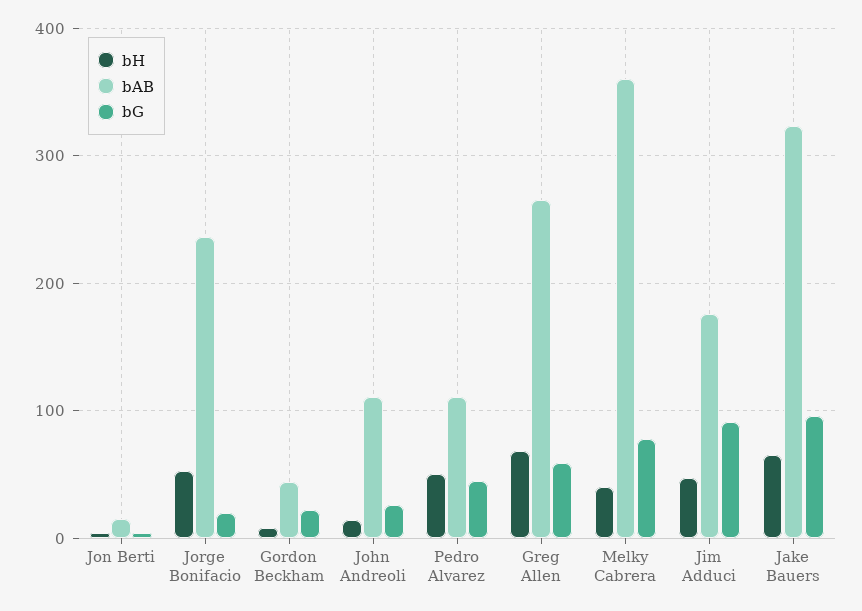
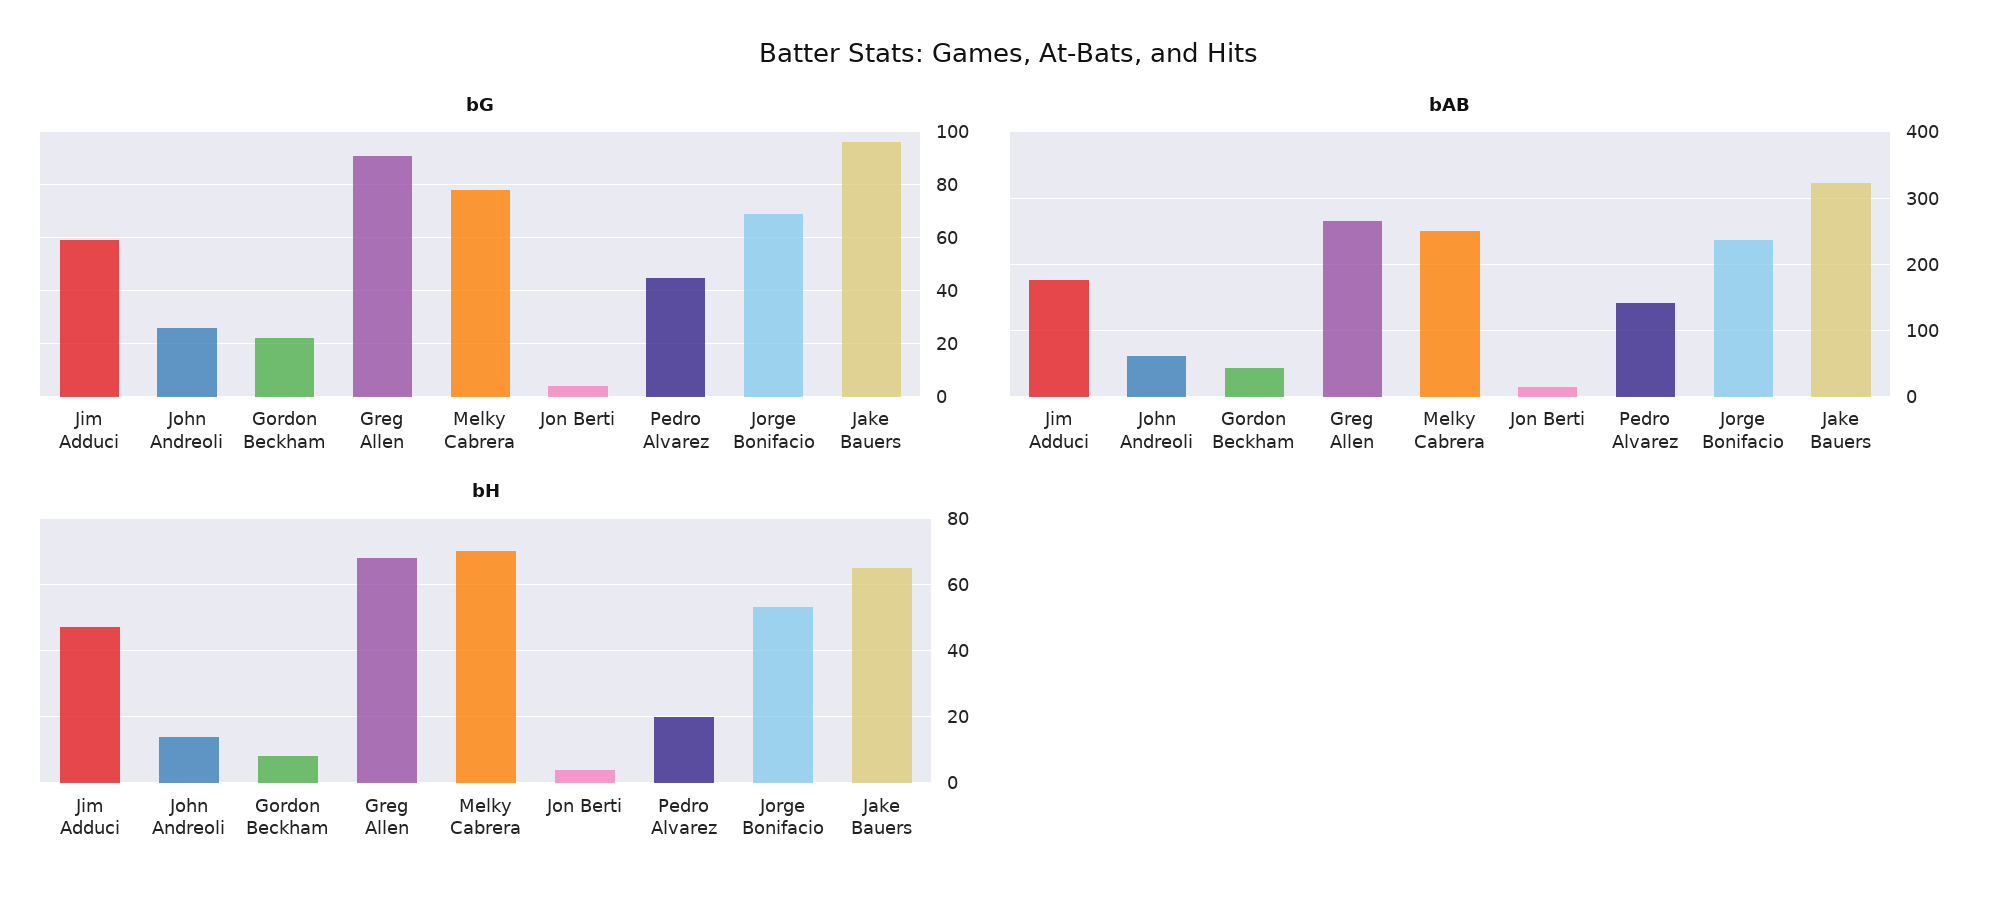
  {
    "bH": {
      "Jon Berti": 5,
      "Jorge Bonifacio": 55,
      "Gordon Beckham": 10,
      "John Andreoli": 15,
-     "Pedro Alvarez": 50,
+     "Pedro Alvarez": 20,
      "Greg Allen": 70,
-     "Melky Cabrera": 40,
+     "Melky Cabrera": 70,
      "Jim Adduci": 45,
      "Jake Bauers": 65
    },
    "bAB": {
      "Jon Berti": 20,
      "Jorge Bonifacio": 240,
      "Gordon Beckham": 40,
-     "John Andreoli": 110,
+     "John Andreoli": 60,
-     "Pedro Alvarez": 110,
+     "Pedro Alvarez": 140,
      "Greg Allen": 270,
-     "Melky Cabrera": 360,
+     "Melky Cabrera": 250,
      "Jim Adduci": 180,
      "Jake Bauers": 320
    },
    "bG": {
      "Jon Berti": 5,
-     "Jorge Bonifacio": 20,
+     "Jorge Bonifacio": 70,
      "Gordon Beckham": 20,
      "John Andreoli": 25,
      "Pedro Alvarez": 45,
-     "Greg Allen": 60,
+     "Greg Allen": 90,
      "Melky Cabrera": 80,
-     "Jim Adduci": 90,
+     "Jim Adduci": 60,
      "Jake Bauers": 95
    }
  }

